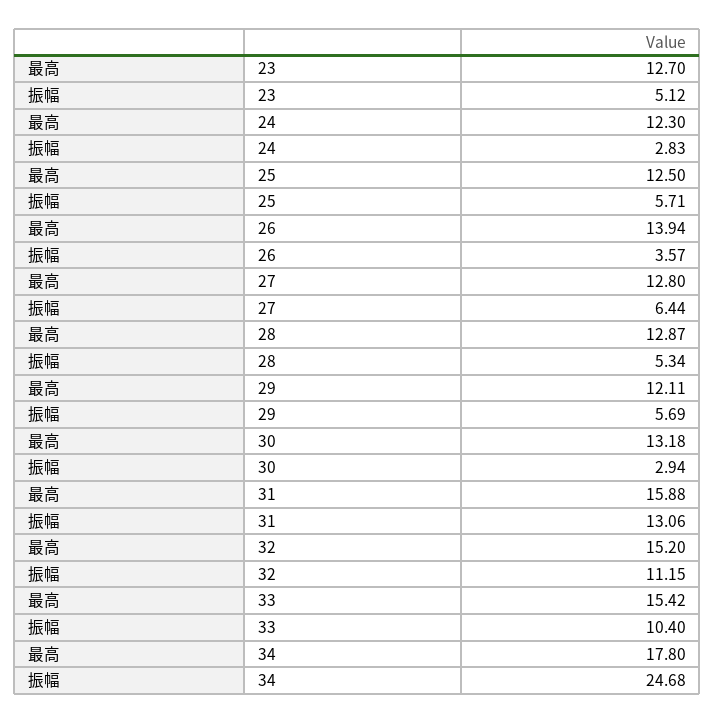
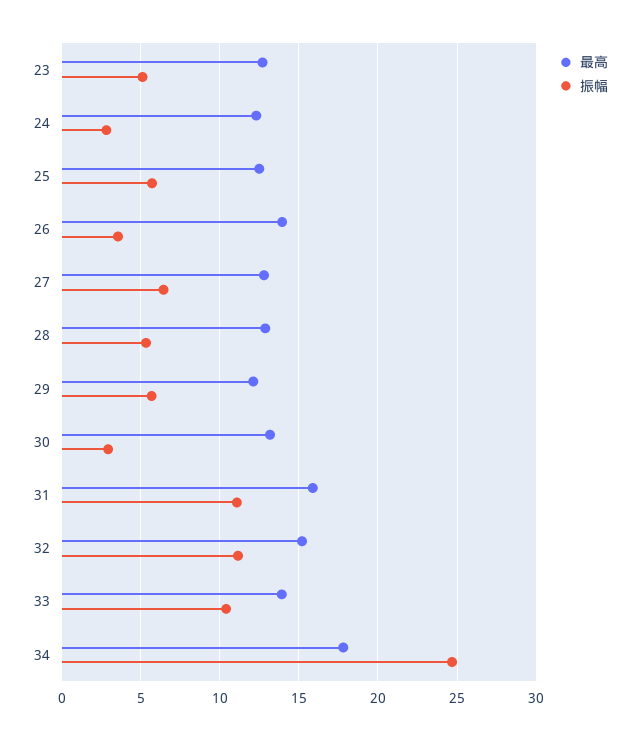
  {
    "最高": {
      "23": 12.7,
      "24": 12.3,
      "25": 12.5,
      "26": 13.94,
      "27": 12.8,
      "28": 12.87,
      "29": 12.11,
      "30": 13.18,
      "31": 15.88,
      "32": 15.2,
-     "33": 15.42,
+     "33": 14,
      "34": 17.8
    },
    "振幅": {
      "23": 5.12,
      "24": 2.83,
      "25": 5.71,
      "26": 3.57,
      "27": 6.44,
      "28": 5.34,
      "29": 5.69,
      "30": 2.94,
-     "31": 13.06,
+     "31": 11,
      "32": 11.15,
      "33": 10.4,
      "34": 24.68
    }
  }

